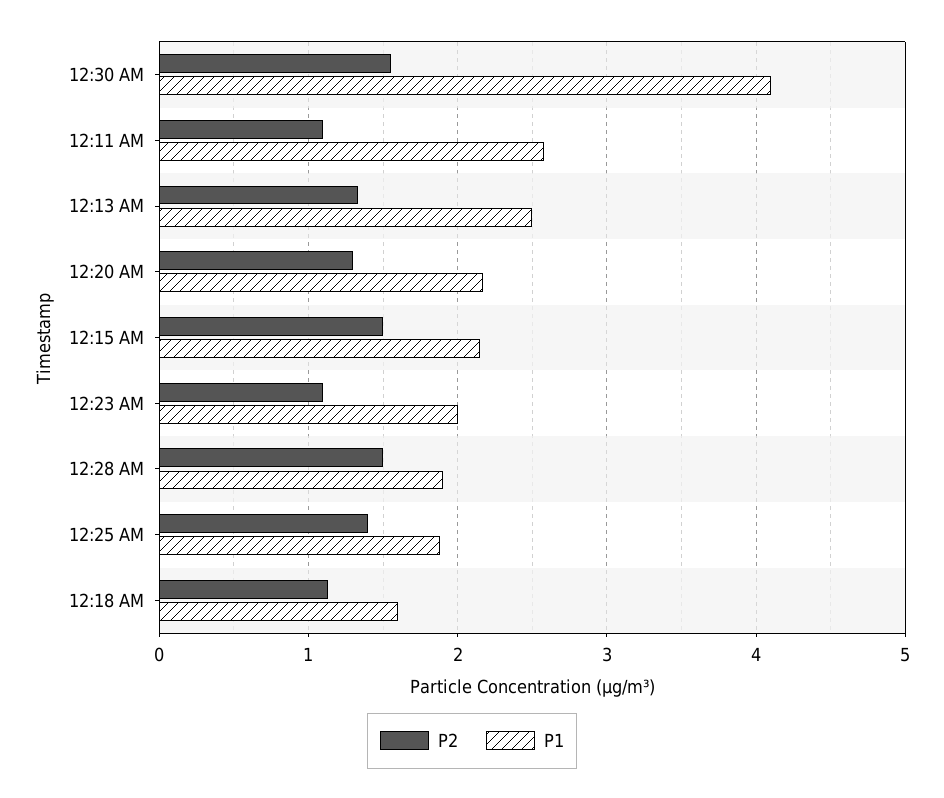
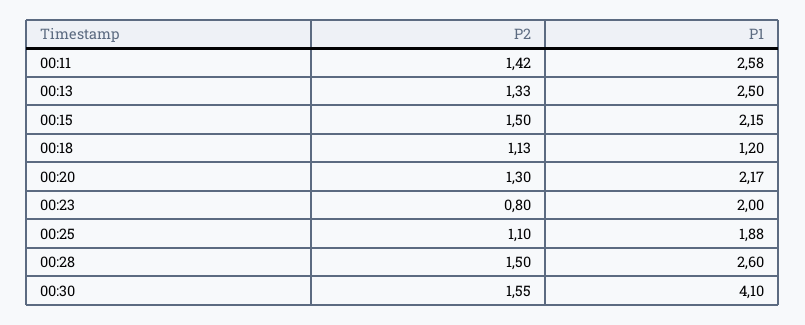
  {
    "P2": {
      "12:30 AM": 1.55,
-     "12:11 AM": 1.1,
+     "12:11 AM": 1.42,
      "12:13 AM": 1.33,
      "12:20 AM": 1.3,
      "12:15 AM": 1.5,
-     "12:23 AM": 1.1,
+     "12:23 AM": 0.8,
      "12:28 AM": 1.5,
-     "12:25 AM": 1.4,
+     "12:25 AM": 1.1,
      "12:18 AM": 1.13
    },
    "P1": {
      "12:30 AM": 4.1,
      "12:11 AM": 2.58,
      "12:13 AM": 2.5,
      "12:20 AM": 2.17,
      "12:15 AM": 2.15,
      "12:23 AM": 2,
-     "12:28 AM": 1.9,
+     "12:28 AM": 2.6,
      "12:25 AM": 1.88,
-     "12:18 AM": 1.6
+     "12:18 AM": 1.2
    }
  }

